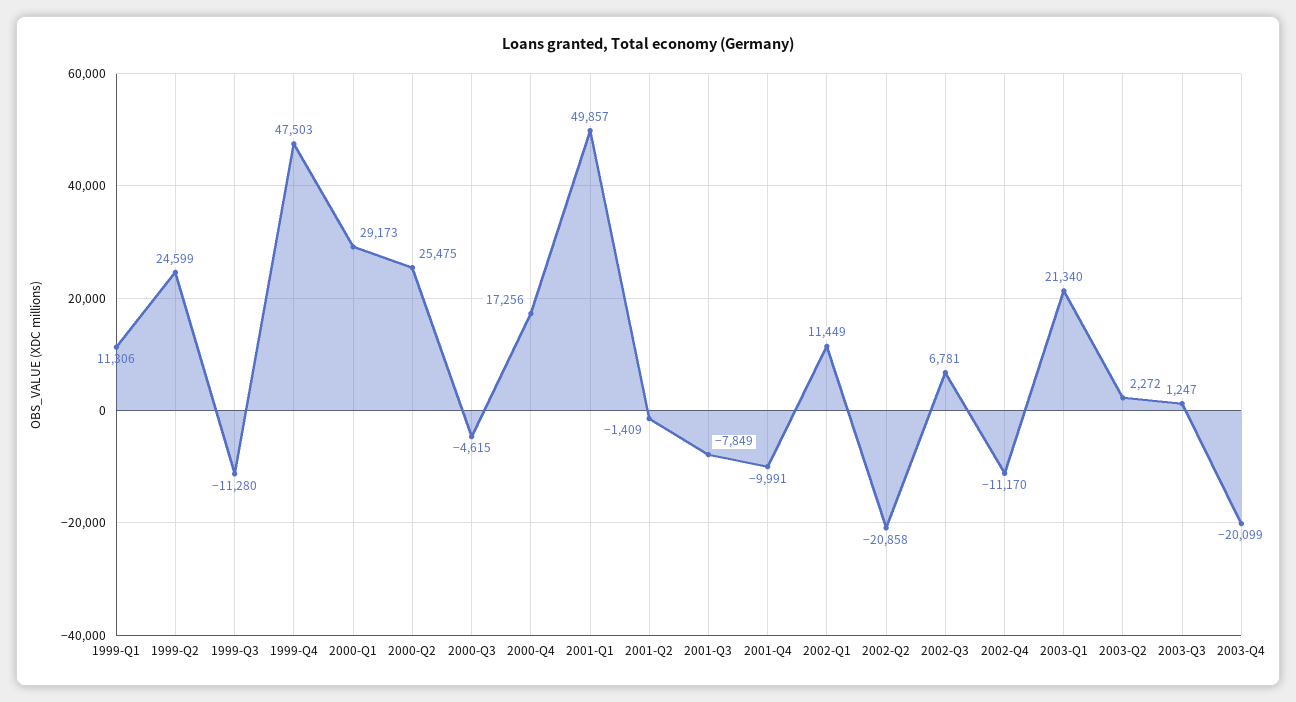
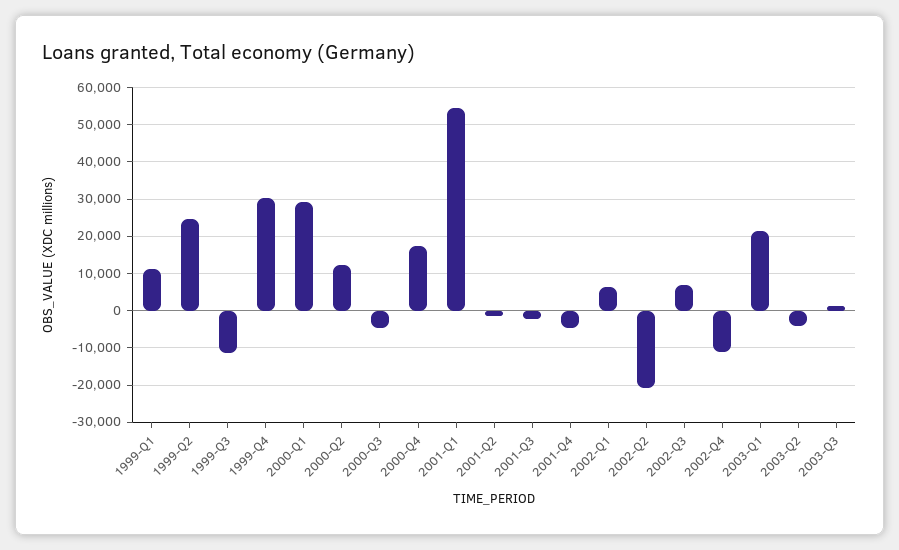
  {
    "1999-Q1": 11306,
    "1999-Q2": 24599,
    "1999-Q3": -11280,
-   "1999-Q4": 47503,
+   "1999-Q4": 30000,
    "2000-Q1": 29173,
-   "2000-Q2": 25475,
+   "2000-Q2": 12000,
    "2000-Q3": -4615,
    "2000-Q4": 17256,
-   "2001-Q1": 49857,
+   "2001-Q1": 54000,
    "2001-Q2": -1409,
-   "2001-Q3": -7849,
+   "2001-Q3": -2000,
-   "2001-Q4": -9991,
+   "2001-Q4": -4000,
-   "2002-Q1": 11449,
+   "2002-Q1": 6000,
    "2002-Q2": -20858,
    "2002-Q3": 6781,
    "2002-Q4": -11170,
    "2003-Q1": 21340,
-   "2003-Q2": 2272,
+   "2003-Q2": -4000,
-   "2003-Q3": 1247,
+   "2003-Q3": 1247
-   "2003-Q4": -20099
  }

